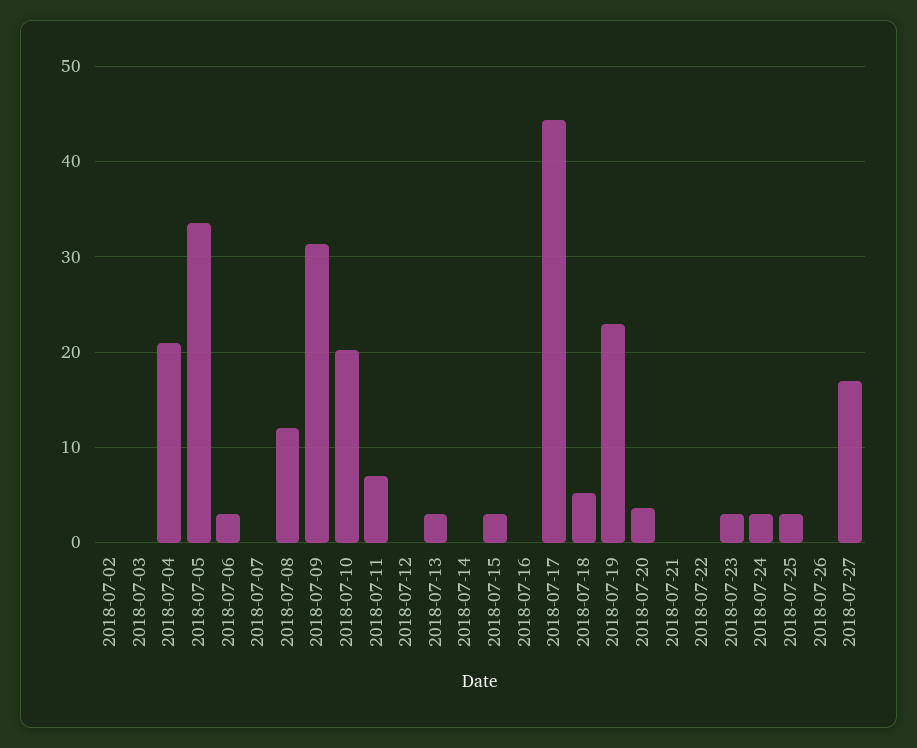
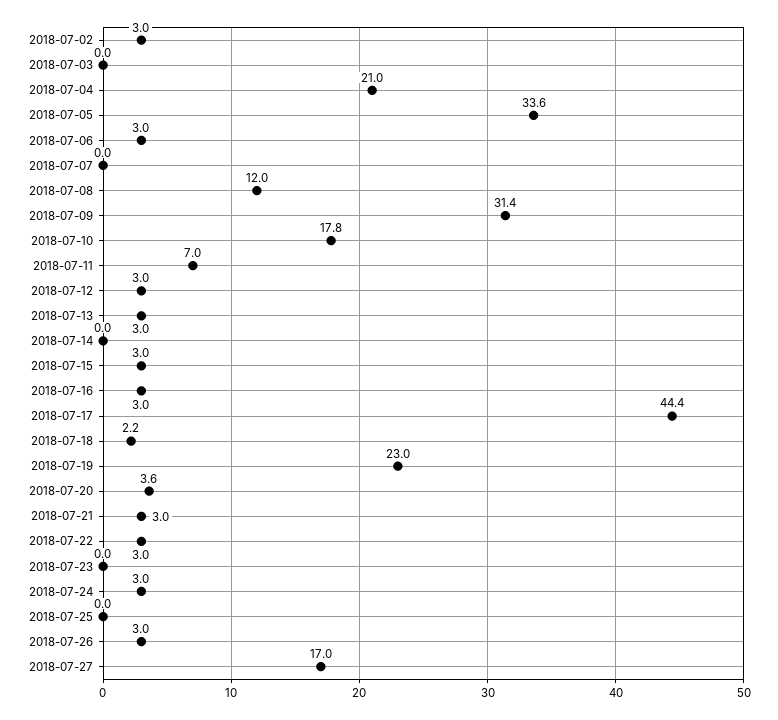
  {
-   "2018-07-02": 0,
+   "2018-07-02": 3,
    "2018-07-03": 0,
    "2018-07-04": 21,
    "2018-07-05": 33.6,
    "2018-07-06": 3,
    "2018-07-07": 0,
    "2018-07-08": 12,
    "2018-07-09": 31.4,
-   "2018-07-10": 20,
+   "2018-07-10": 17.8,
    "2018-07-11": 7,
-   "2018-07-12": 0,
+   "2018-07-12": 3,
    "2018-07-13": 3,
    "2018-07-14": 0,
    "2018-07-15": 3,
-   "2018-07-16": 0,
+   "2018-07-16": 3,
    "2018-07-17": 44.4,
-   "2018-07-18": 5,
+   "2018-07-18": 2.2,
    "2018-07-19": 23,
    "2018-07-20": 3.6,
-   "2018-07-21": 0,
+   "2018-07-21": 3,
-   "2018-07-22": 0,
+   "2018-07-22": 3,
-   "2018-07-23": 3,
+   "2018-07-23": 0,
    "2018-07-24": 3,
-   "2018-07-25": 3,
+   "2018-07-25": 0,
-   "2018-07-26": 0,
+   "2018-07-26": 3,
    "2018-07-27": 17
  }

